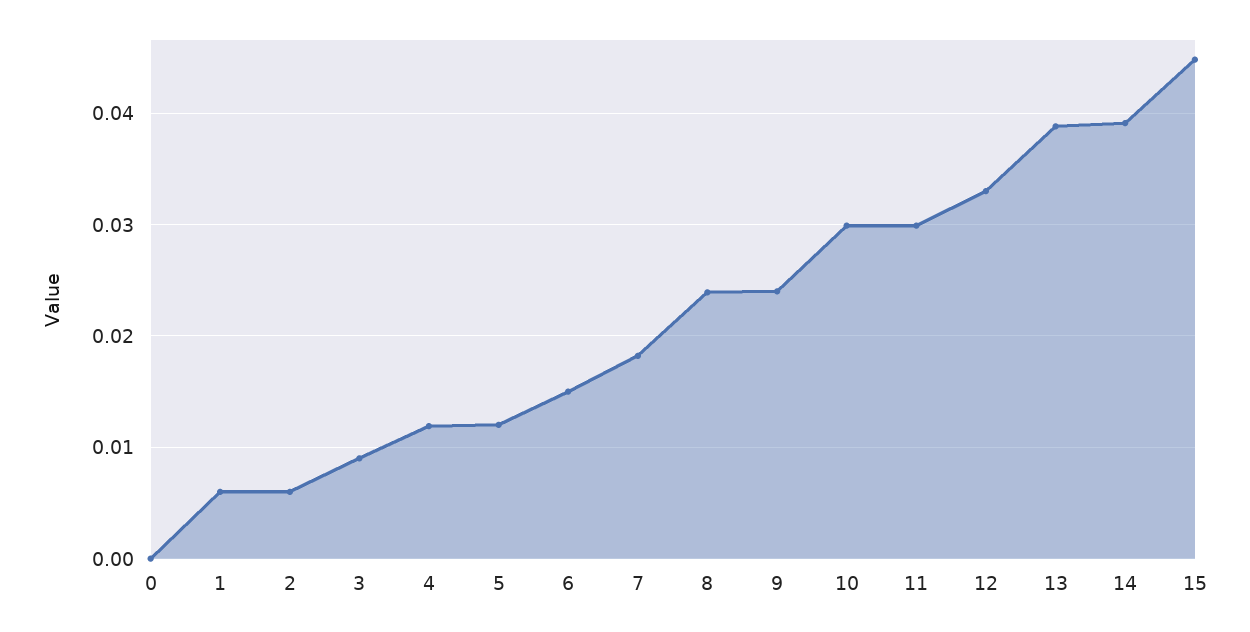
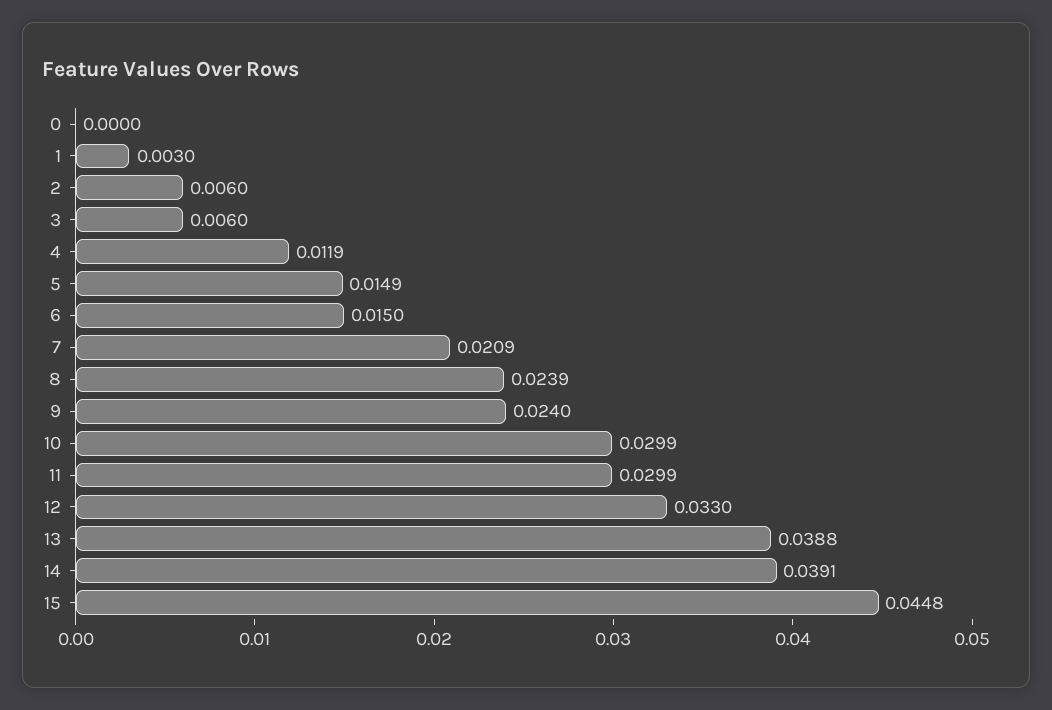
  {
    "0": 0,
-   "1": 0.006,
+   "1": 0.003,
    "2": 0.006,
-   "3": 0.009,
+   "3": 0.006,
    "4": 0.0119,
-   "5": 0.012,
+   "5": 0.0149,
    "6": 0.015,
-   "7": 0.018,
+   "7": 0.0209,
    "8": 0.0239,
    "9": 0.024,
    "10": 0.0299,
    "11": 0.0299,
    "12": 0.033,
    "13": 0.0388,
    "14": 0.0391,
    "15": 0.0448
  }

